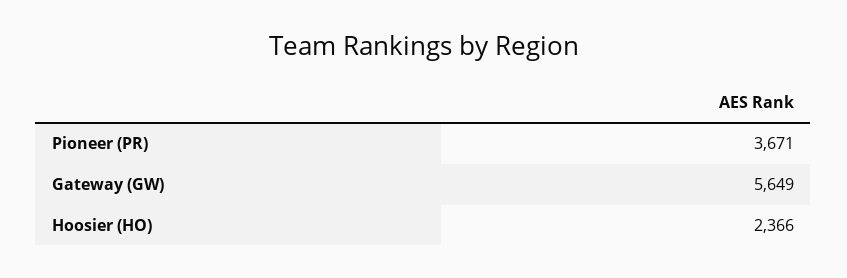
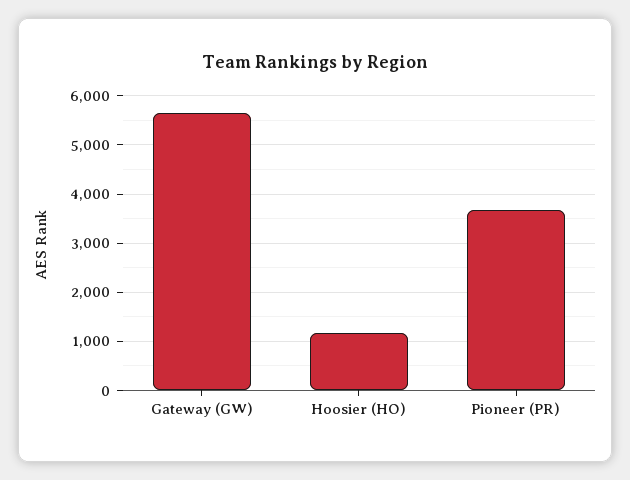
  {
    "Pioneer (PR)": 3671,
    "Gateway (GW)": 5649,
-   "Hoosier (HO)": 2366
+   "Hoosier (HO)": 1200
  }

